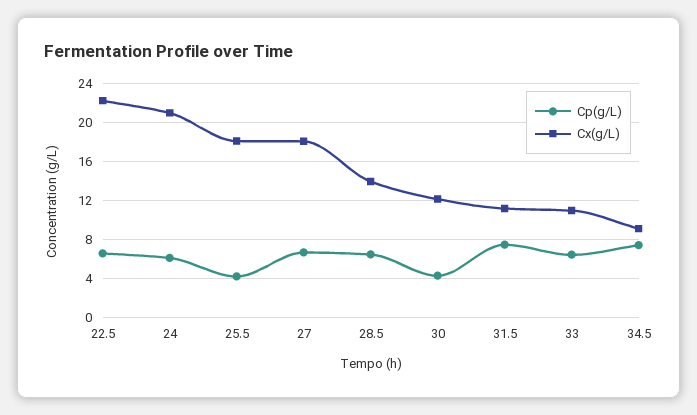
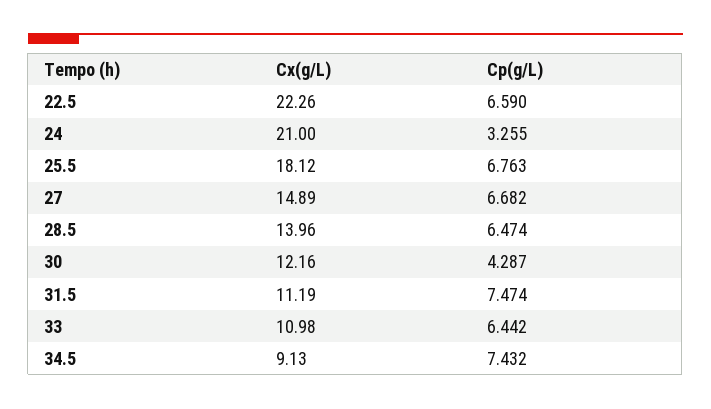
  {
    "Cp(g/L)": {
      "22.5": 6.59,
-     "24": 6,
+     "24": 3.255,
-     "25.5": 4,
+     "25.5": 6.763,
      "27": 6.682,
      "28.5": 6.474,
      "30": 4.287,
      "31.5": 7.474,
      "33": 6.442,
      "34.5": 7.432
    },
    "Cx(g/L)": {
      "22.5": 22.26,
      "24": 21,
      "25.5": 18.12,
-     "27": 18,
+     "27": 14.89,
      "28.5": 13.96,
      "30": 12.16,
      "31.5": 11.19,
      "33": 10.98,
      "34.5": 9.13
    }
  }

